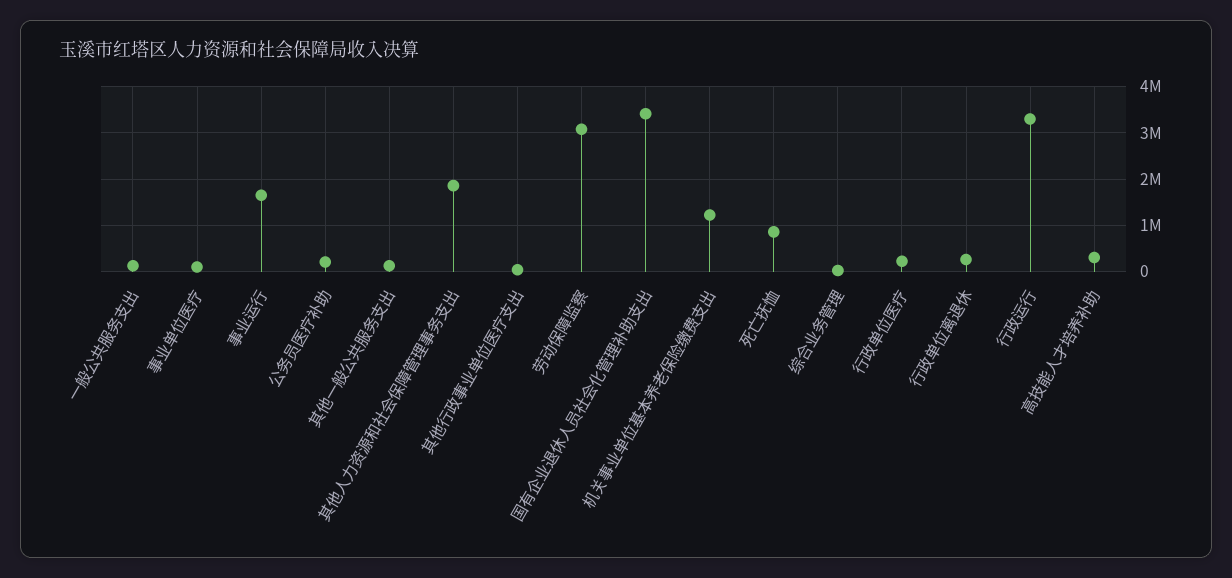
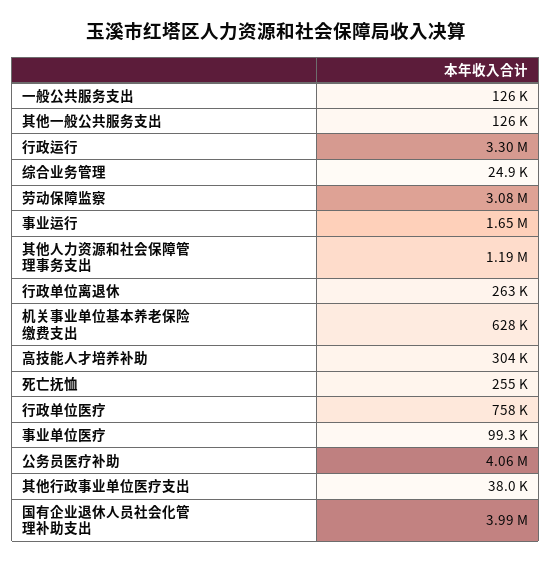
  {
    "一般公共服务支出": 126000,
    "事业单位医疗": 99300,
    "事业运行": 1650000,
-   "公务员医疗补助": 200000,
+   "公务员医疗补助": 4060000,
    "其他一般公共服务支出": 126000,
-   "其他人力资源和社会保障管理事务支出": 1800000,
+   "其他人力资源和社会保障管理事务支出": 1190000,
    "其他行政事业单位医疗支出": 38000,
    "劳动保障监察": 3080000,
-   "国有企业退休人员社会化管理补助支出": 3400000,
+   "国有企业退休人员社会化管理补助支出": 3990000,
-   "机关事业单位基本养老保险缴费支出": 1200000,
+   "机关事业单位基本养老保险缴费支出": 628000,
-   "死亡抚恤": 800000,
+   "死亡抚恤": 255000,
    "综合业务管理": 24900,
-   "行政单位医疗": 200000,
+   "行政单位医疗": 758000,
    "行政单位离退休": 263000,
    "行政运行": 3300000,
    "高技能人才培养补助": 304000
  }

